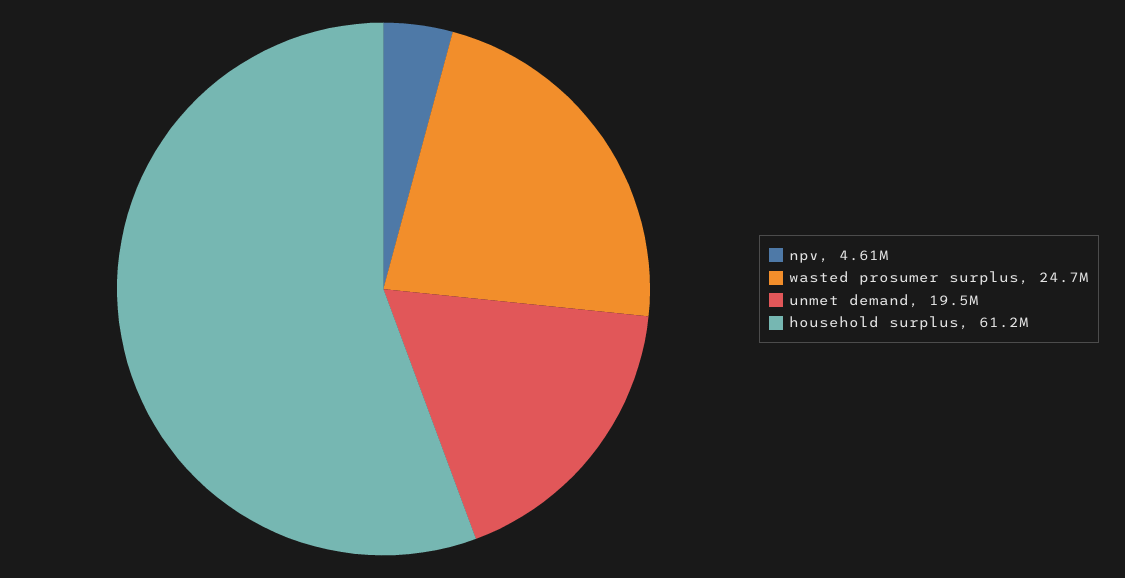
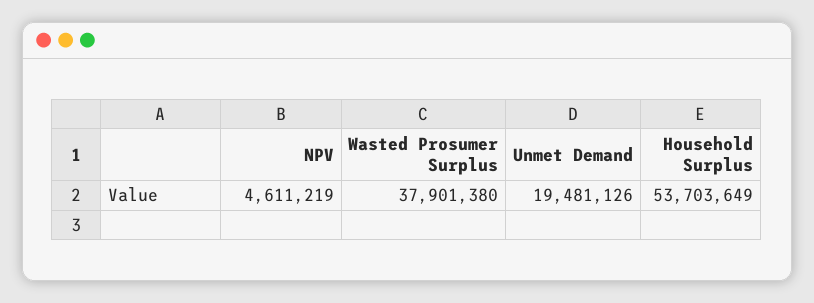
  {
    "npv": 4611219,
-   "wasted prosumer surplus": 24700000,
+   "wasted prosumer surplus": 37901380,
    "unmet demand": 19481126,
-   "household surplus": 61200000
+   "household surplus": 53703649
  }

